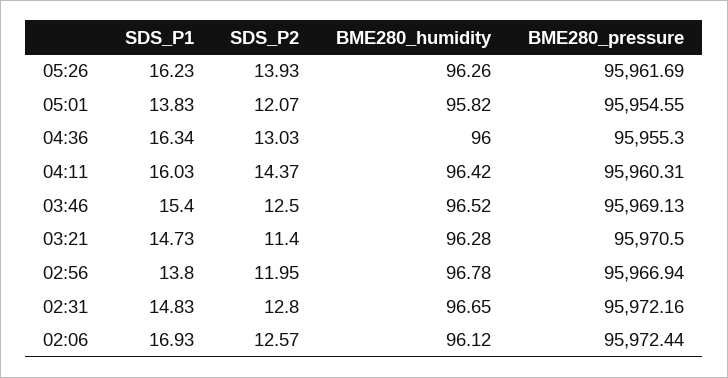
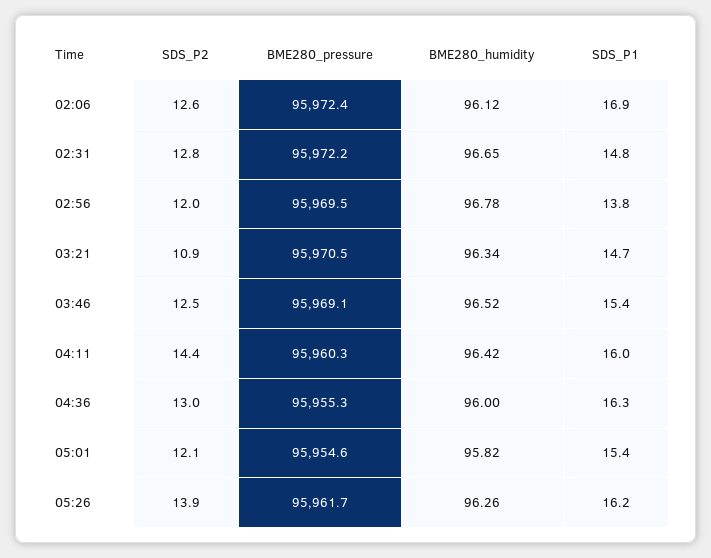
  {
    "SDS_P1": {
      "05:26": 16.23,
-     "05:01": 13.83,
+     "05:01": 15.4,
      "04:36": 16.34,
      "04:11": 16.03,
      "03:46": 15.4,
      "03:21": 14.73,
      "02:56": 13.8,
      "02:31": 14.83,
      "02:06": 16.93
    },
    "SDS_P2": {
      "05:26": 13.93,
      "05:01": 12.07,
      "04:36": 13.03,
      "04:11": 14.37,
      "03:46": 12.5,
-     "03:21": 11.4,
+     "03:21": 10.9,
      "02:56": 11.95,
      "02:31": 12.8,
      "02:06": 12.57
    },
    "BME280_humidity": {
      "05:26": 96.26,
      "05:01": 95.82,
      "04:36": 96,
      "04:11": 96.42,
      "03:46": 96.52,
-     "03:21": 96.28,
+     "03:21": 96.34,
      "02:56": 96.78,
      "02:31": 96.65,
      "02:06": 96.12
    },
    "BME280_pressure": {
      "05:26": 95961.69,
      "05:01": 95954.55,
      "04:36": 95955.3,
      "04:11": 95960.31,
      "03:46": 95969.13,
      "03:21": 95970.5,
-     "02:56": 95966.94,
+     "02:56": 95969.5,
      "02:31": 95972.16,
      "02:06": 95972.44
    }
  }

